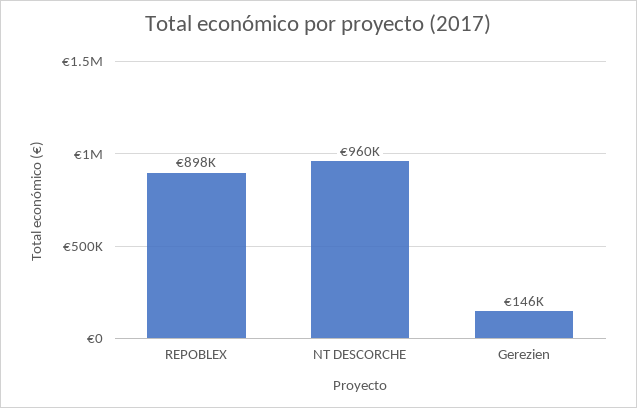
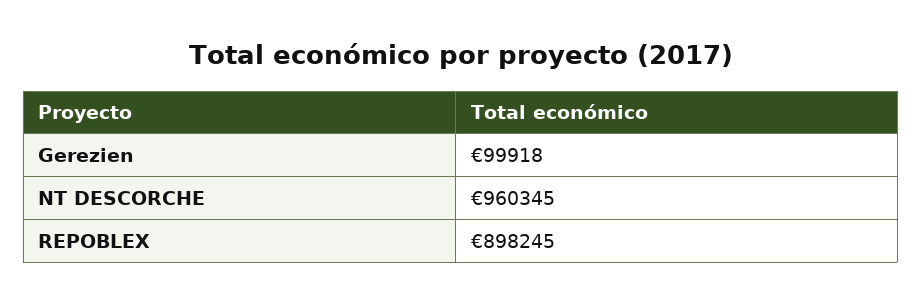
  {
    "REPOBLEX": 898245,
    "NT DESCORCHE": 960345,
-   "Gerezien": 146000
+   "Gerezien": 99918
  }

